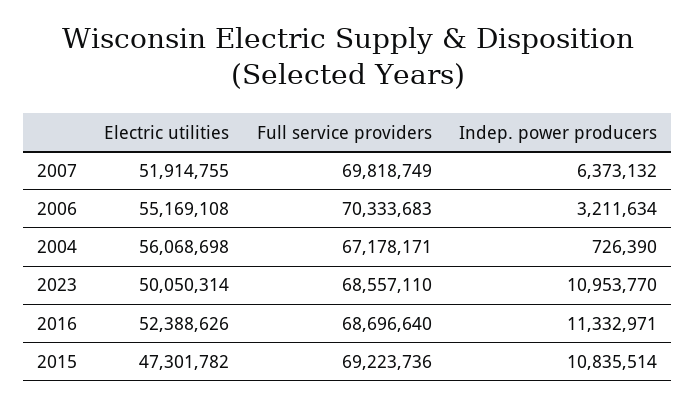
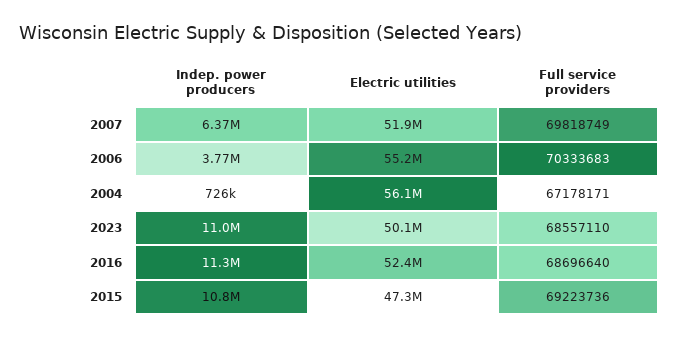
  {
    "Electric utilities": {
      "2007": 51914755,
      "2006": 55169108,
      "2004": 56068698,
      "2023": 50050314,
      "2016": 52388626,
      "2015": 47301782
    },
    "Full service providers": {
      "2007": 69818749,
      "2006": 70333683,
      "2004": 67178171,
      "2023": 68557110,
      "2016": 68696640,
      "2015": 69223736
    },
    "Indep. power producers": {
      "2007": 6373132,
-     "2006": 3211634,
+     "2006": 3770000,
      "2004": 726390,
      "2023": 10953770,
      "2016": 11332971,
      "2015": 10835514
    }
  }

